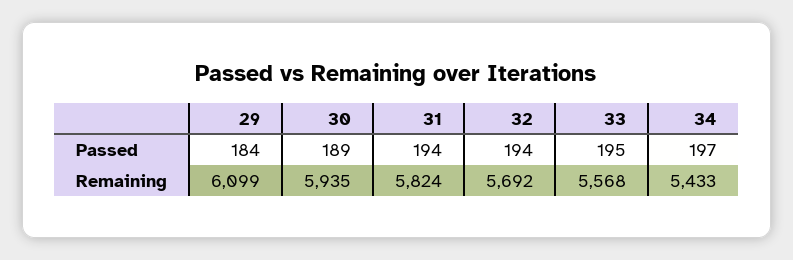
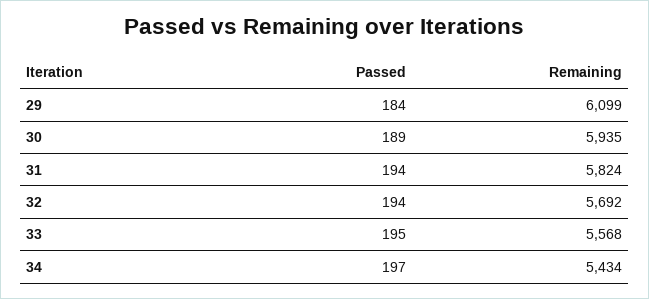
  {
    "29": {
      "Passed": 184,
      "Remaining": 6099
    },
    "30": {
      "Passed": 189,
      "Remaining": 5935
    },
    "31": {
      "Passed": 194,
      "Remaining": 5824
    },
    "32": {
      "Passed": 194,
      "Remaining": 5692
    },
    "33": {
      "Passed": 195,
      "Remaining": 5568
    },
    "34": {
      "Passed": 197,
-     "Remaining": 5433
+     "Remaining": 5434
    }
  }

